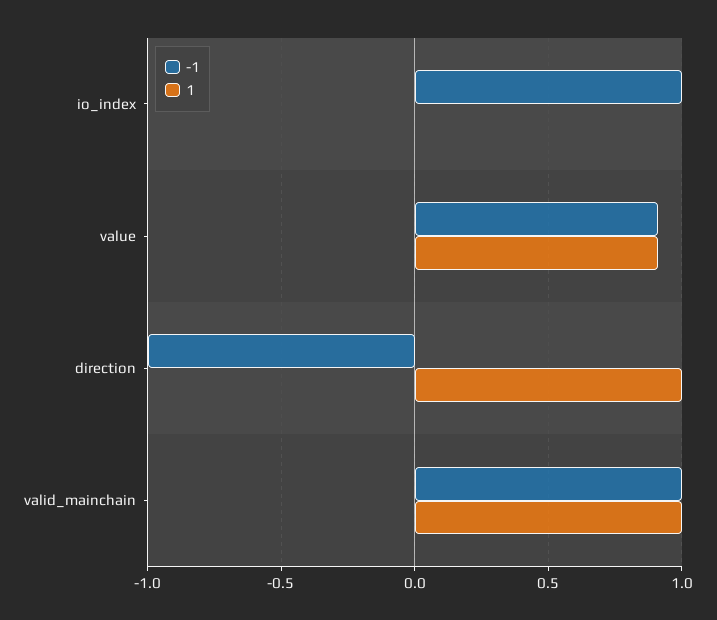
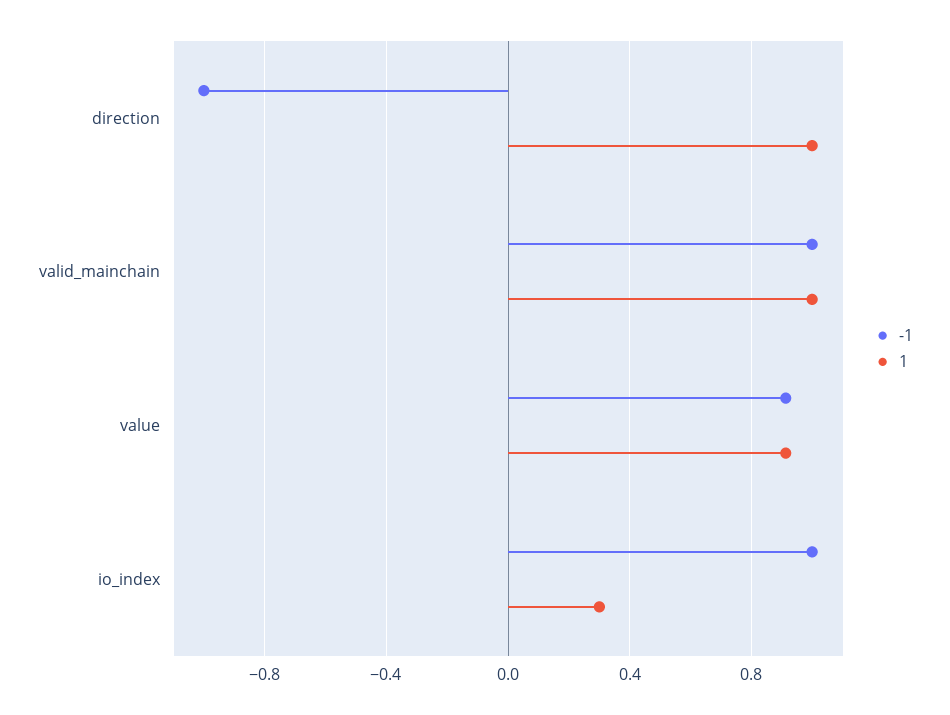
  {
    "-1": {
      "io_index": 1,
      "value": 0.9,
      "direction": -1,
      "valid_mainchain": 1
    },
    "1": {
-     "io_index": 0,
+     "io_index": 0.3,
      "value": 0.9,
      "direction": 1,
      "valid_mainchain": 1
    }
  }

